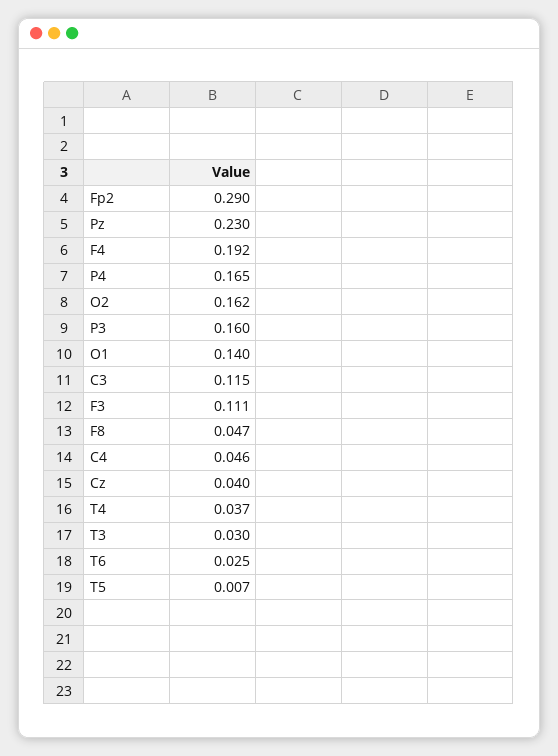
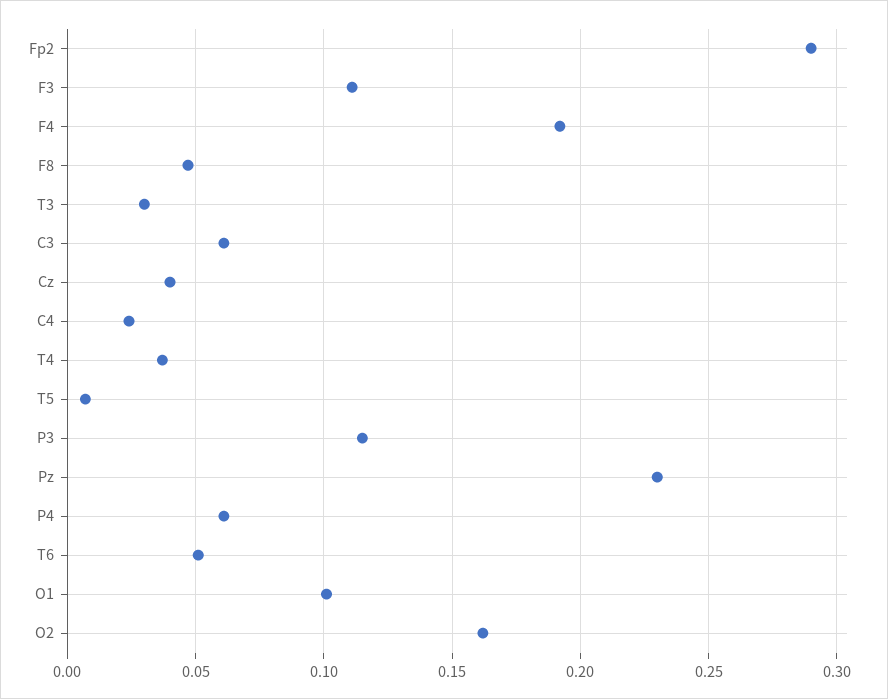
  {
    "Fp2": 0.29,
    "Pz": 0.23,
    "F4": 0.192,
-   "P4": 0.165,
+   "P4": 0.06,
    "O2": 0.162,
-   "P3": 0.16,
+   "P3": 0.115,
-   "O1": 0.14,
+   "O1": 0.1,
-   "C3": 0.115,
+   "C3": 0.06,
    "F3": 0.111,
    "F8": 0.047,
-   "C4": 0.046,
+   "C4": 0.025,
    "Cz": 0.04,
    "T4": 0.037,
    "T3": 0.03,
-   "T6": 0.025,
+   "T6": 0.05,
    "T5": 0.007
  }

